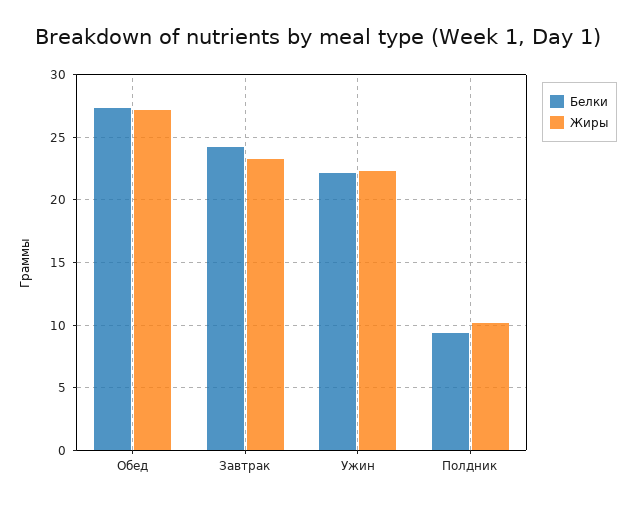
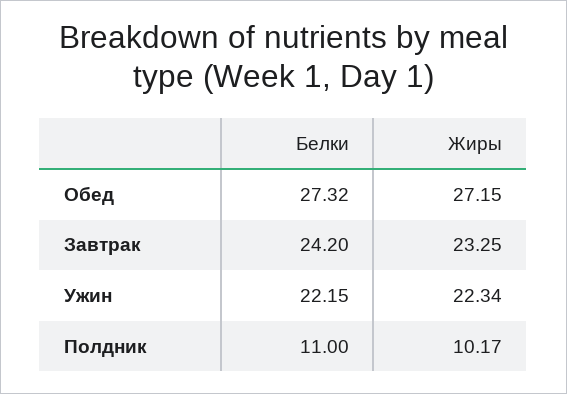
  {
    "Белки": {
      "Обед": 27.32,
      "Завтрак": 24.2,
      "Ужин": 22.15,
-     "Полдник": 9.5
+     "Полдник": 11
    },
    "Жиры": {
      "Обед": 27.15,
      "Завтрак": 23.25,
      "Ужин": 22.34,
      "Полдник": 10.17
    }
  }

